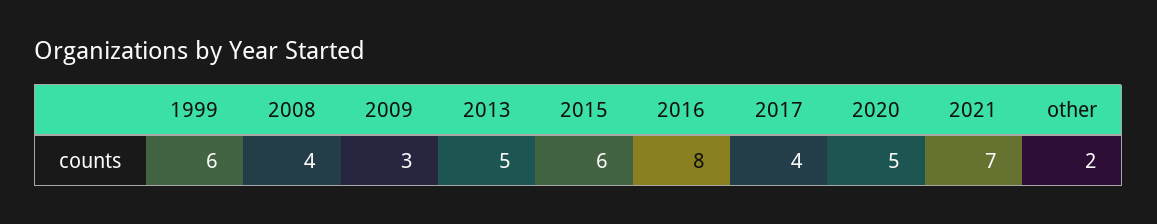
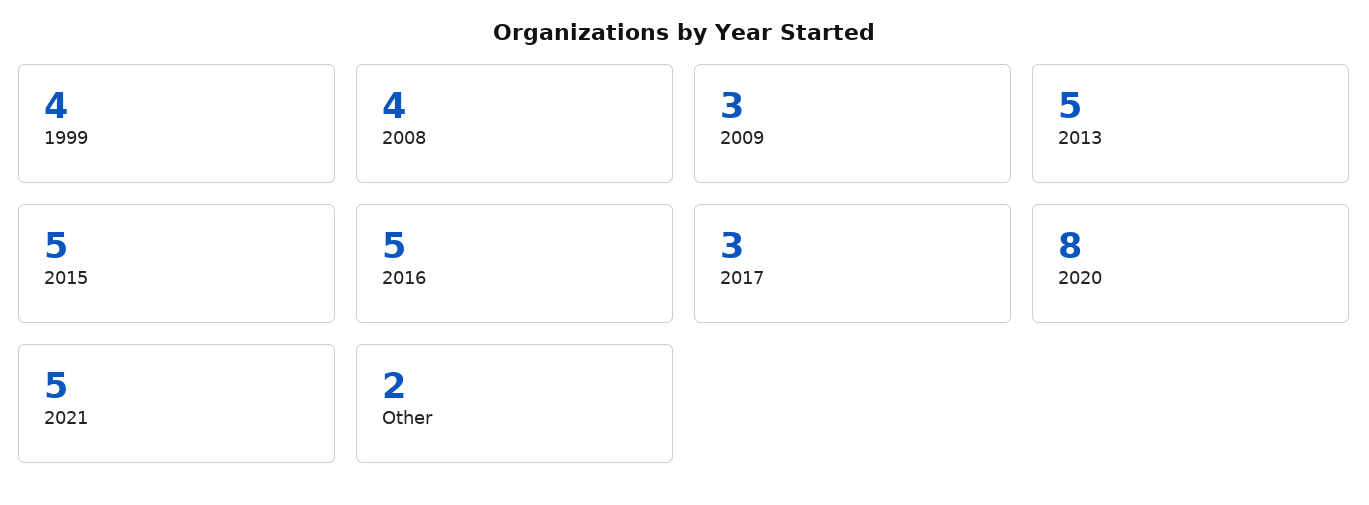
  {
-   "1999": 6,
+   "1999": 4,
    "2008": 4,
    "2009": 3,
    "2013": 5,
-   "2015": 6,
+   "2015": 5,
-   "2016": 8,
+   "2016": 5,
-   "2017": 4,
+   "2017": 3,
-   "2020": 5,
+   "2020": 8,
-   "2021": 7,
+   "2021": 5,
    "other": 2
  }

